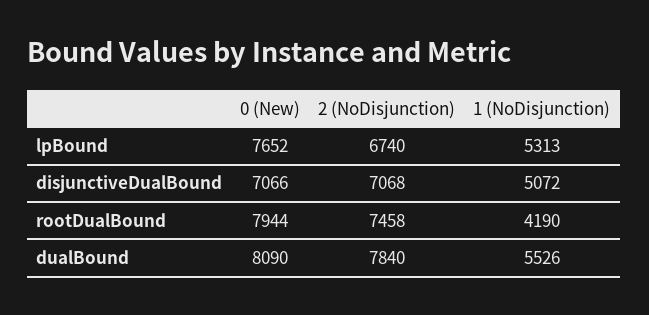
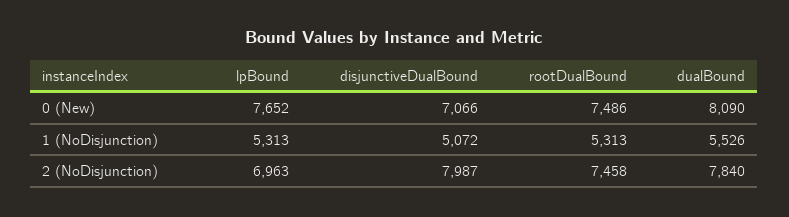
  {
    "0 (New)": {
      "lpBound": 7652,
      "disjunctiveDualBound": 7066,
-     "rootDualBound": 7944,
+     "rootDualBound": 7486,
      "dualBound": 8090
    },
    "2 (NoDisjunction)": {
-     "lpBound": 6740,
+     "lpBound": 6963,
-     "disjunctiveDualBound": 7068,
+     "disjunctiveDualBound": 7987,
      "rootDualBound": 7458,
      "dualBound": 7840
    },
    "1 (NoDisjunction)": {
      "lpBound": 5313,
      "disjunctiveDualBound": 5072,
-     "rootDualBound": 4190,
+     "rootDualBound": 5313,
      "dualBound": 5526
    }
  }

